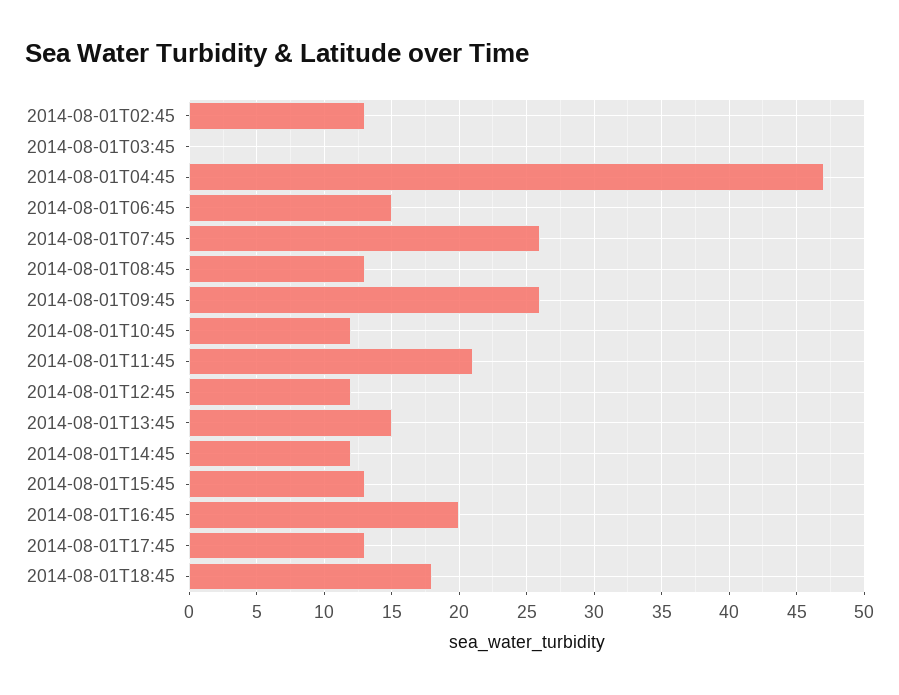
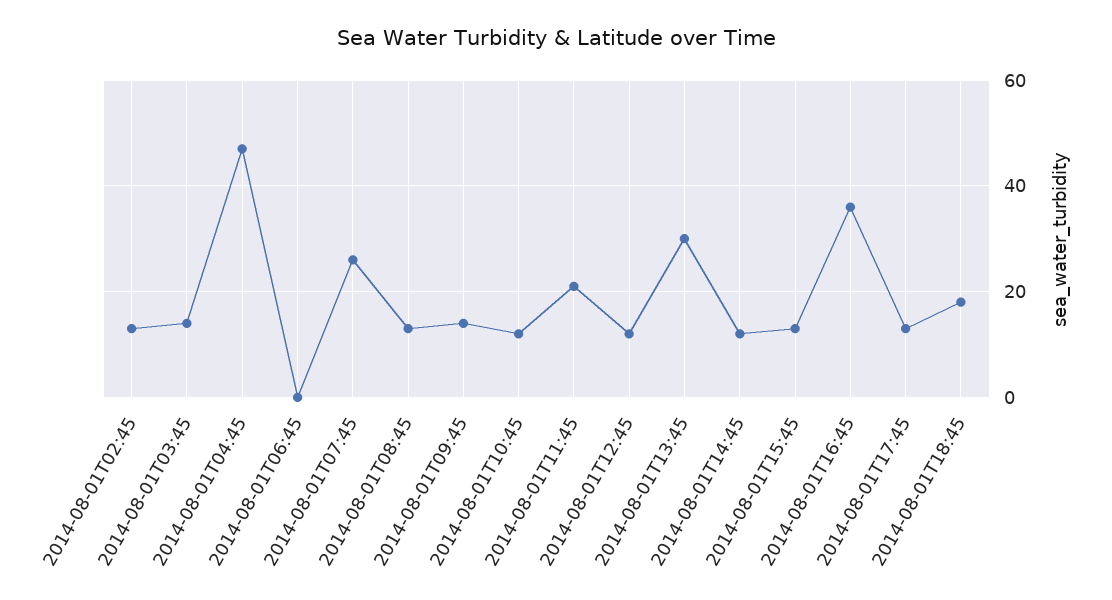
  {
    "2014-08-01T02:45": 13,
-   "2014-08-01T03:45": 0,
+   "2014-08-01T03:45": 15,
    "2014-08-01T04:45": 47,
-   "2014-08-01T06:45": 15,
+   "2014-08-01T06:45": 0,
    "2014-08-01T07:45": 26,
    "2014-08-01T08:45": 13,
-   "2014-08-01T09:45": 26,
+   "2014-08-01T09:45": 15,
    "2014-08-01T10:45": 12,
    "2014-08-01T11:45": 21,
    "2014-08-01T12:45": 12,
-   "2014-08-01T13:45": 15,
+   "2014-08-01T13:45": 30,
    "2014-08-01T14:45": 12,
    "2014-08-01T15:45": 13,
-   "2014-08-01T16:45": 20,
+   "2014-08-01T16:45": 35,
    "2014-08-01T17:45": 13,
    "2014-08-01T18:45": 18
  }

